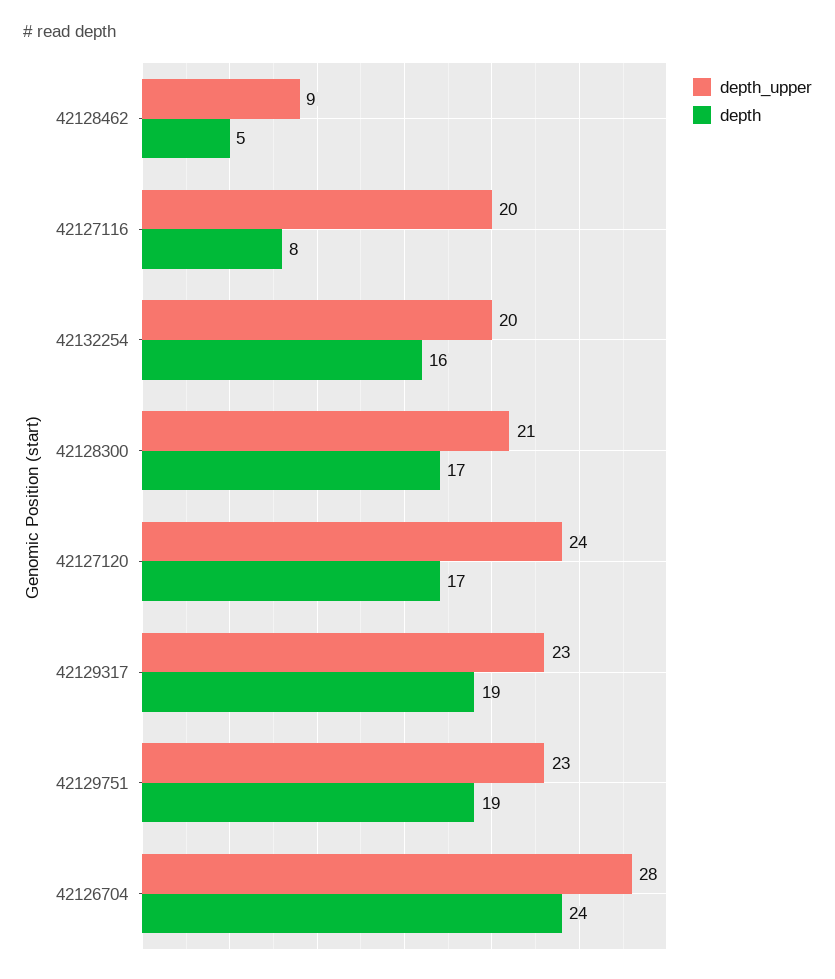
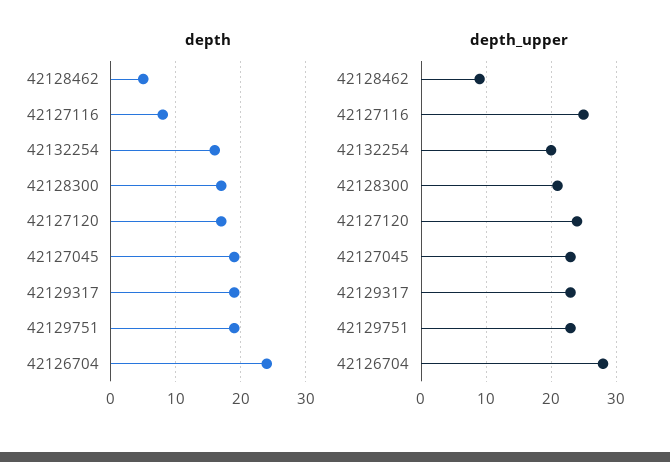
  {
    "depth_upper": {
      "42128462": 9,
-     "42127116": 20,
+     "42127116": 25,
      "42132254": 20,
      "42128300": 21,
      "42127120": 24,
      "42129317": 23,
      "42129751": 23,
-     "42126704": 28
+     "42126704": 28,
+     "42127045": 23
    },
    "depth": {
      "42128462": 5,
      "42127116": 8,
      "42132254": 16,
      "42128300": 17,
      "42127120": 17,
      "42129317": 19,
      "42129751": 19,
-     "42126704": 24
+     "42126704": 24,
+     "42127045": 19
    }
  }

